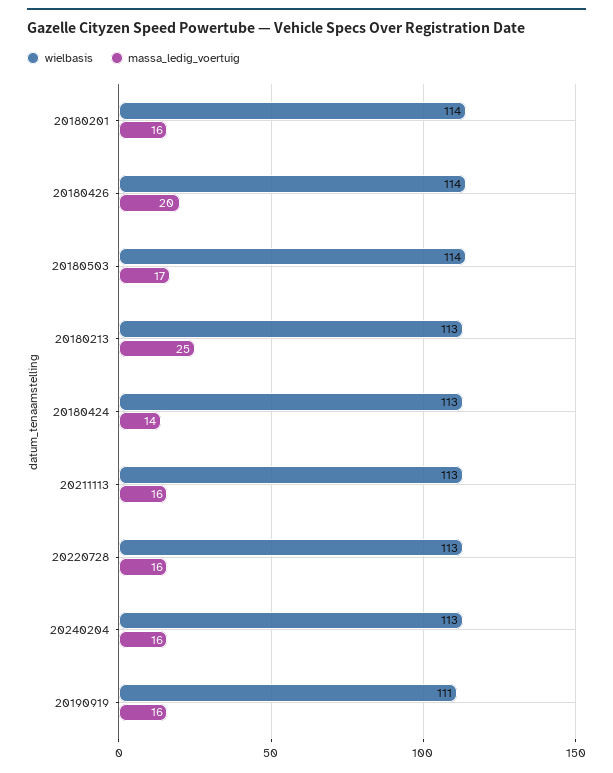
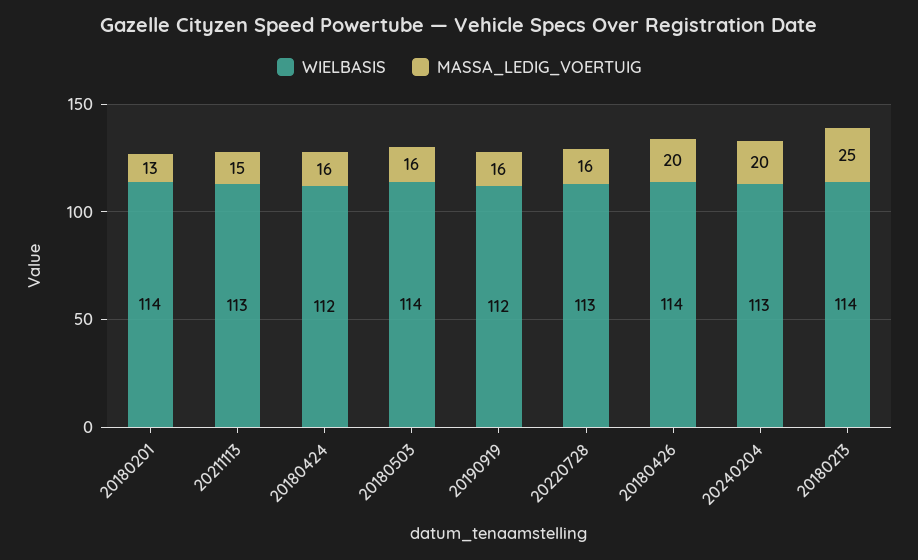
  {
    "wielbasis": {
      "20180201": 114,
      "20180426": 114,
      "20180503": 114,
-     "20180213": 113,
+     "20180213": 114,
-     "20180424": 113,
+     "20180424": 112,
      "20211113": 113,
      "20220728": 113,
      "20240204": 113,
-     "20190919": 111
+     "20190919": 112
    },
    "massa_ledig_voertuig": {
-     "20180201": 16,
+     "20180201": 13,
      "20180426": 20,
-     "20180503": 17,
+     "20180503": 16,
      "20180213": 25,
-     "20180424": 14,
+     "20180424": 16,
-     "20211113": 16,
+     "20211113": 15,
      "20220728": 16,
-     "20240204": 16,
+     "20240204": 20,
      "20190919": 16
    }
  }

